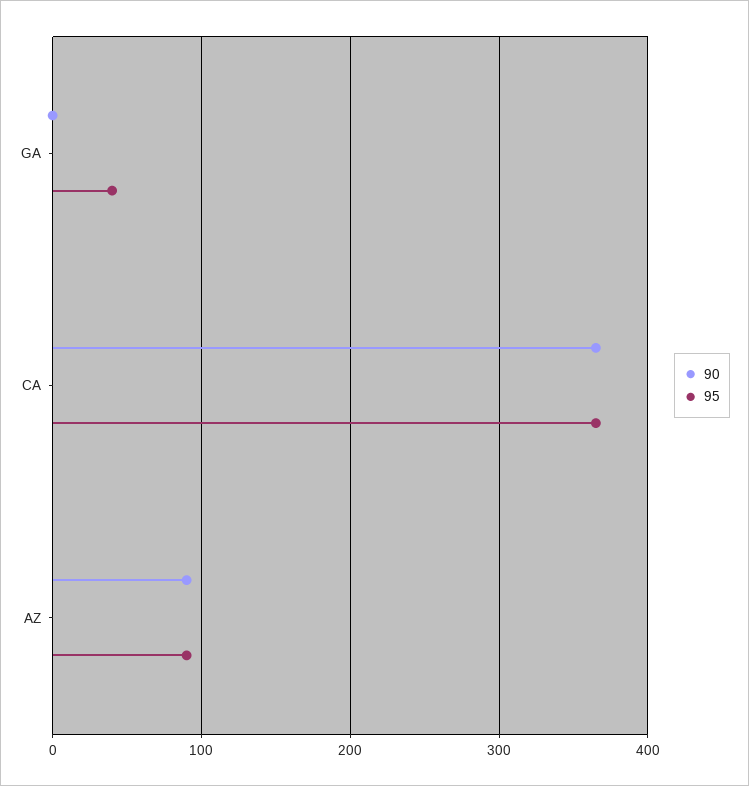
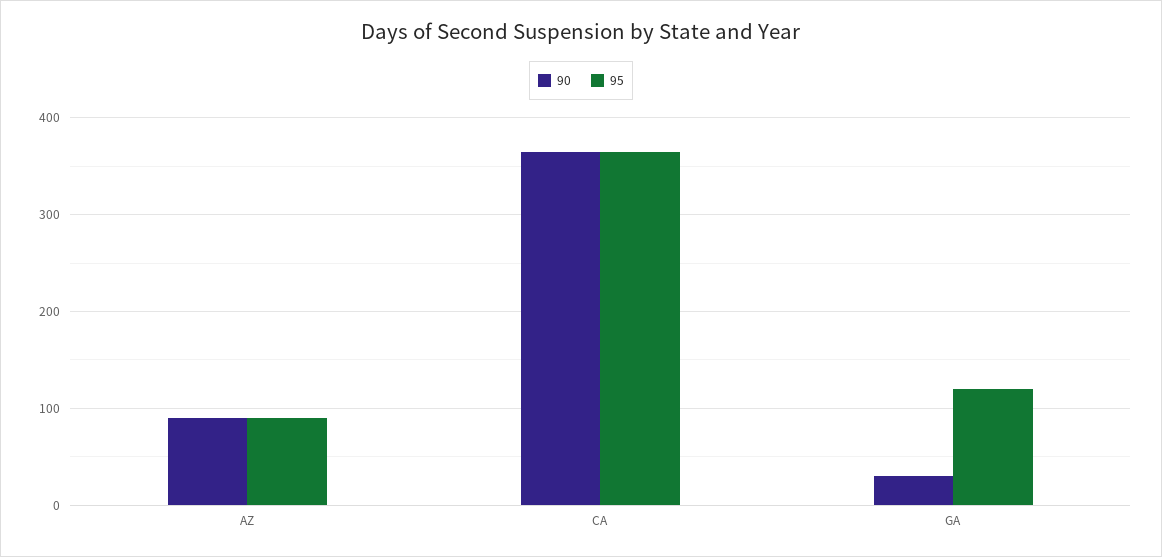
  {
    "90": {
-     "GA": 0,
+     "GA": 30,
      "CA": 370,
      "AZ": 90
    },
    "95": {
-     "GA": 40,
+     "GA": 120,
      "CA": 370,
      "AZ": 90
    }
  }

